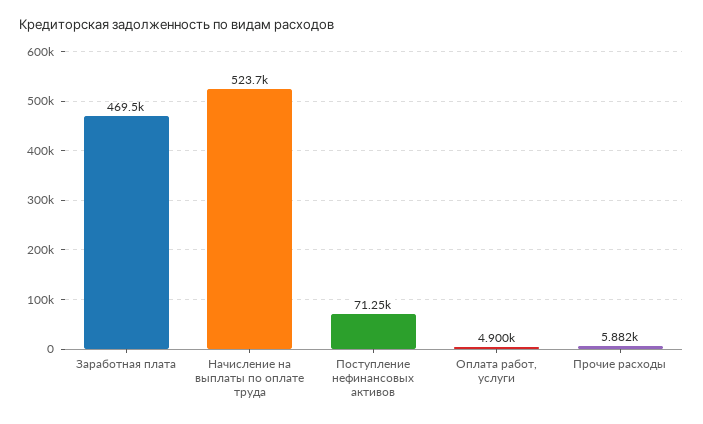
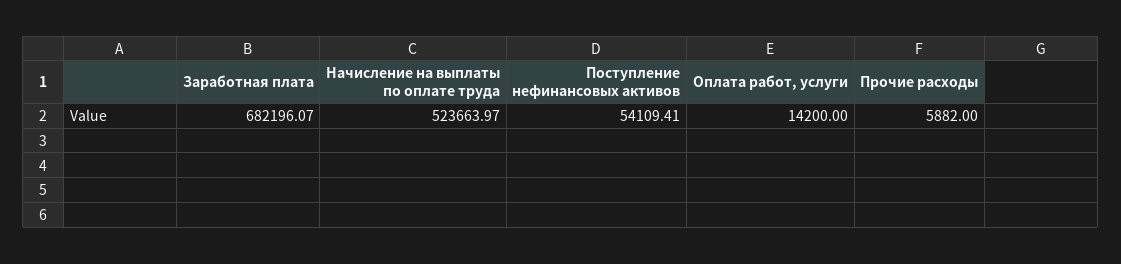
  {
-   "Заработная плата": 469500,
+   "Заработная плата": 682196.07,
    "Начисление на выплаты по оплате труда": 523663.97,
-   "Поступление нефинансовых активов": 71250,
+   "Поступление нефинансовых активов": 54109.41,
-   "Оплата работ, услуги": 4900,
+   "Оплата работ, услуги": 14200,
    "Прочие расходы": 5882
  }

